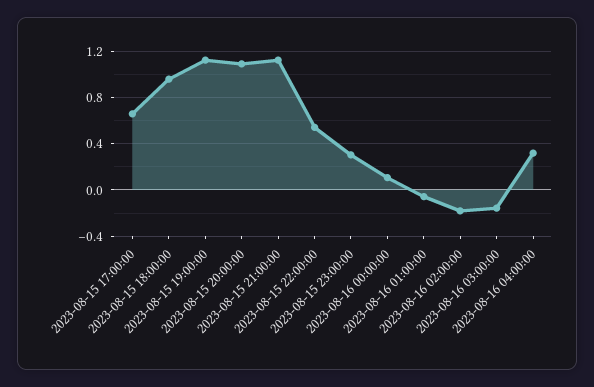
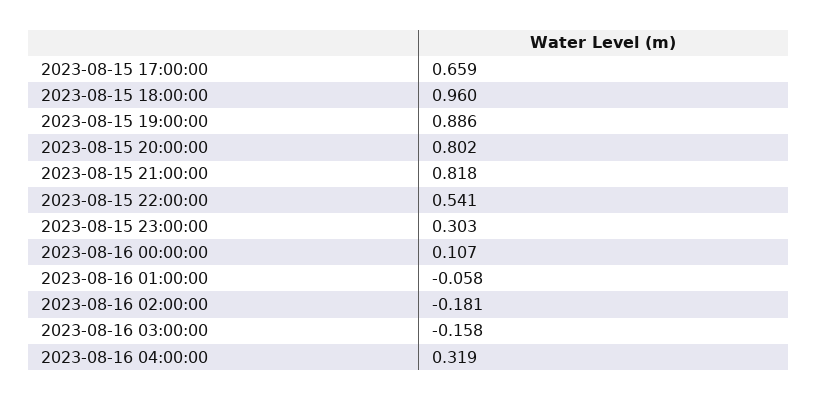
  {
    "2023-08-15 17:00:00": 0.659,
    "2023-08-15 18:00:00": 0.96,
-   "2023-08-15 19:00:00": 1.1,
+   "2023-08-15 19:00:00": 0.886,
-   "2023-08-15 20:00:00": 1.1,
+   "2023-08-15 20:00:00": 0.802,
-   "2023-08-15 21:00:00": 1.1,
+   "2023-08-15 21:00:00": 0.818,
    "2023-08-15 22:00:00": 0.541,
    "2023-08-15 23:00:00": 0.303,
    "2023-08-16 00:00:00": 0.107,
    "2023-08-16 01:00:00": -0.058,
    "2023-08-16 02:00:00": -0.181,
    "2023-08-16 03:00:00": -0.158,
    "2023-08-16 04:00:00": 0.319
  }

